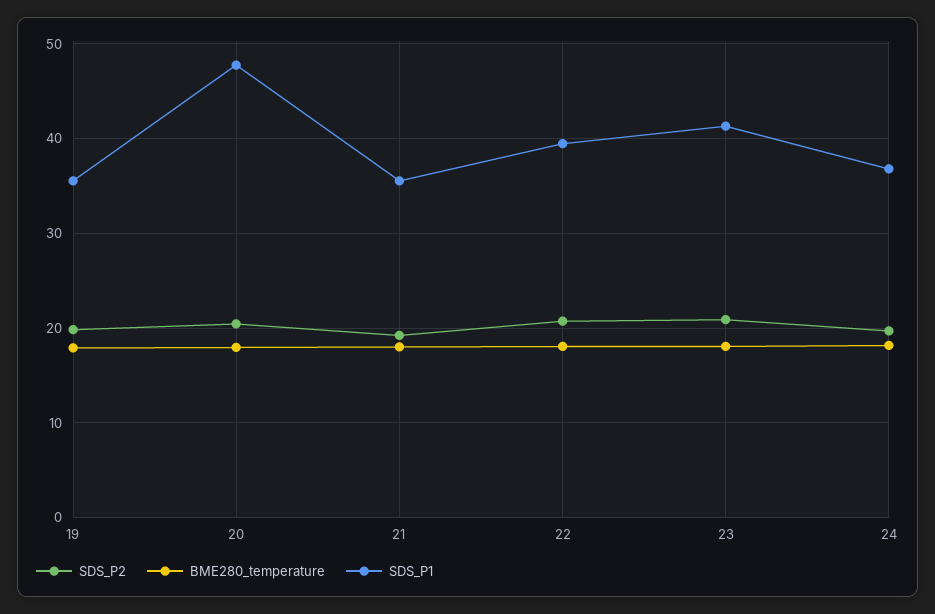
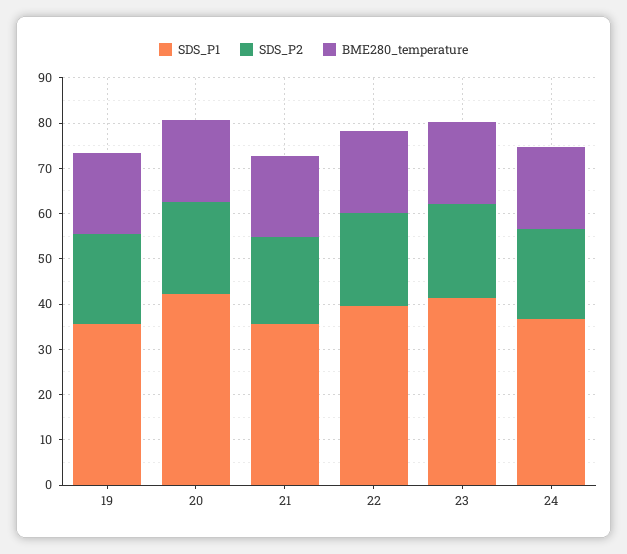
  {
    "SDS_P2": {
      "19": 20,
      "20": 20,
      "21": 19,
      "22": 21,
      "23": 21,
      "24": 20
    },
    "BME280_temperature": {
      "19": 18,
      "20": 18,
      "21": 18,
      "22": 18,
      "23": 18,
      "24": 18
    },
    "SDS_P1": {
      "19": 36,
-     "20": 48,
+     "20": 42,
      "21": 36,
      "22": 39,
      "23": 41,
      "24": 37
    }
  }

